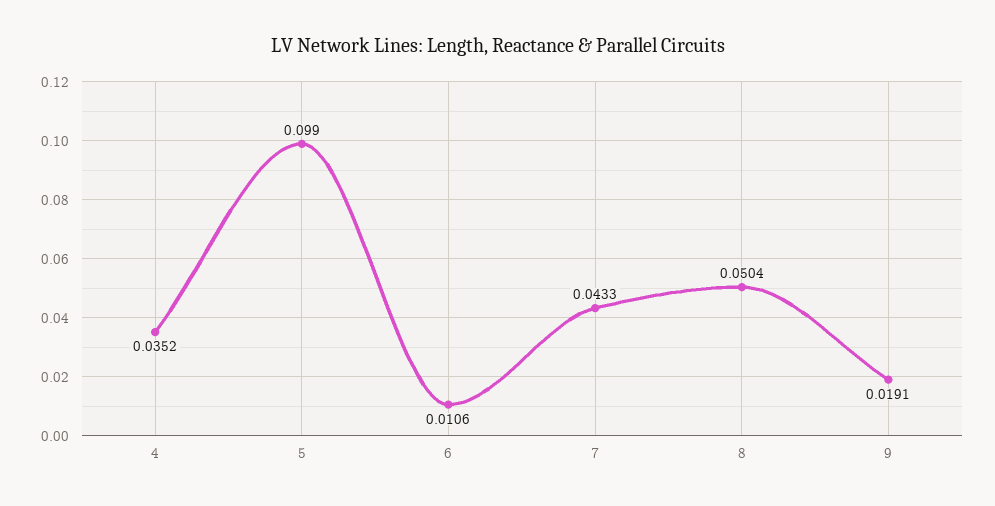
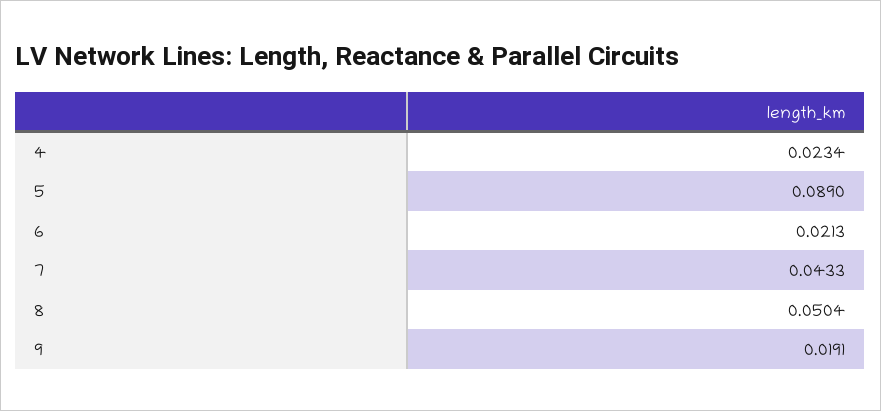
  {
-   "4": 0.0352,
+   "4": 0.0234,
-   "5": 0.099,
+   "5": 0.089,
-   "6": 0.0106,
+   "6": 0.0213,
    "7": 0.0433,
    "8": 0.0504,
    "9": 0.0191
  }

